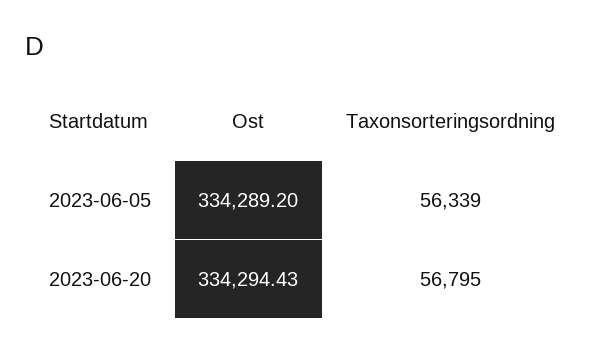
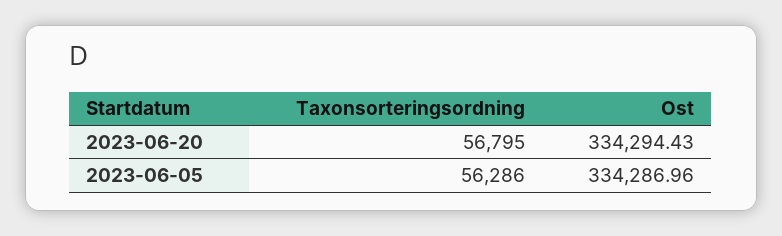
  {
    "Ost": {
-     "2023-06-05": 334289.2,
+     "2023-06-05": 334286.96,
      "2023-06-20": 334294.43
    },
    "Taxonsorteringsordning": {
-     "2023-06-05": 56339,
+     "2023-06-05": 56286,
      "2023-06-20": 56795
    }
  }

